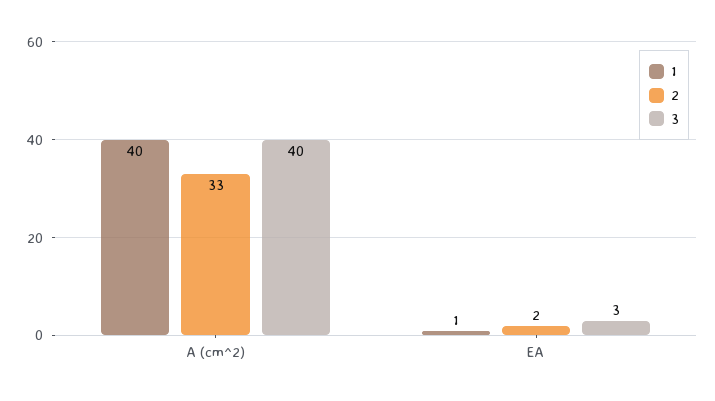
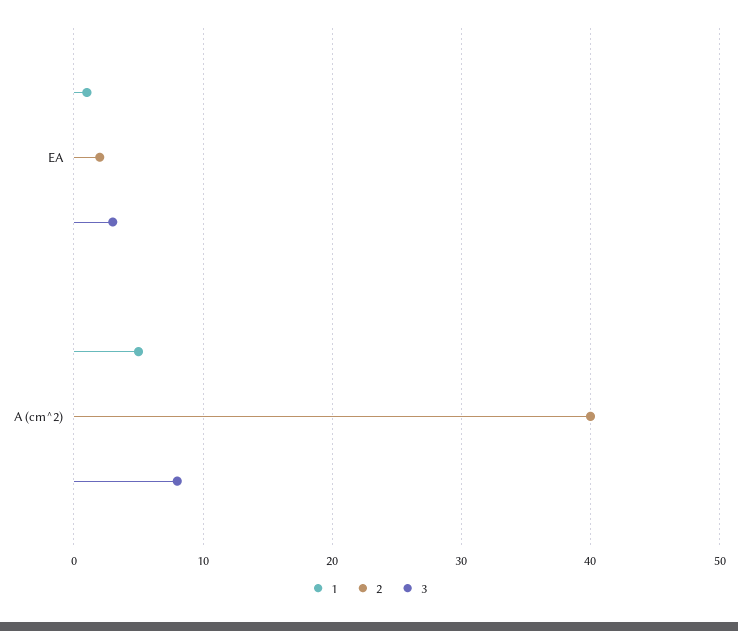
  {
    "1": {
-     "A (cm^2)": 40,
+     "A (cm^2)": 5,
      "EA": 1
    },
    "2": {
-     "A (cm^2)": 33,
+     "A (cm^2)": 40,
      "EA": 2
    },
    "3": {
-     "A (cm^2)": 40,
+     "A (cm^2)": 8,
      "EA": 3
    }
  }

